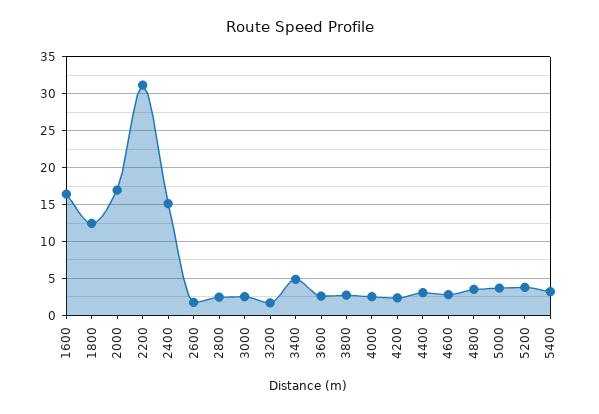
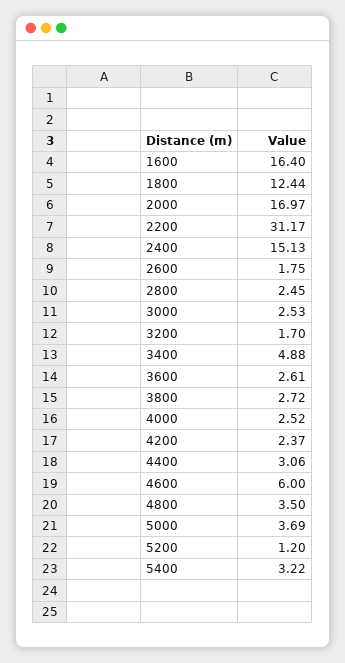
  {
    "1600": 16.4,
    "1800": 12.44,
    "2000": 16.97,
    "2200": 31.17,
    "2400": 15.13,
    "2600": 1.75,
    "2800": 2.45,
    "3000": 2.53,
    "3200": 1.7,
    "3400": 4.88,
    "3600": 2.61,
    "3800": 2.72,
    "4000": 2.52,
    "4200": 2.37,
    "4400": 3.06,
-   "4600": 3,
+   "4600": 6,
    "4800": 3.5,
    "5000": 3.69,
-   "5200": 4,
+   "5200": 1.2,
    "5400": 3.22
  }

